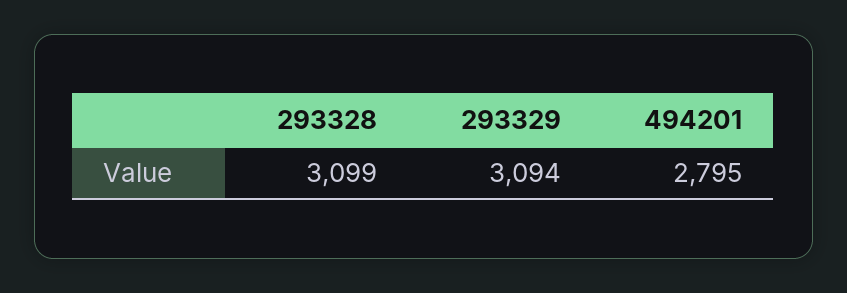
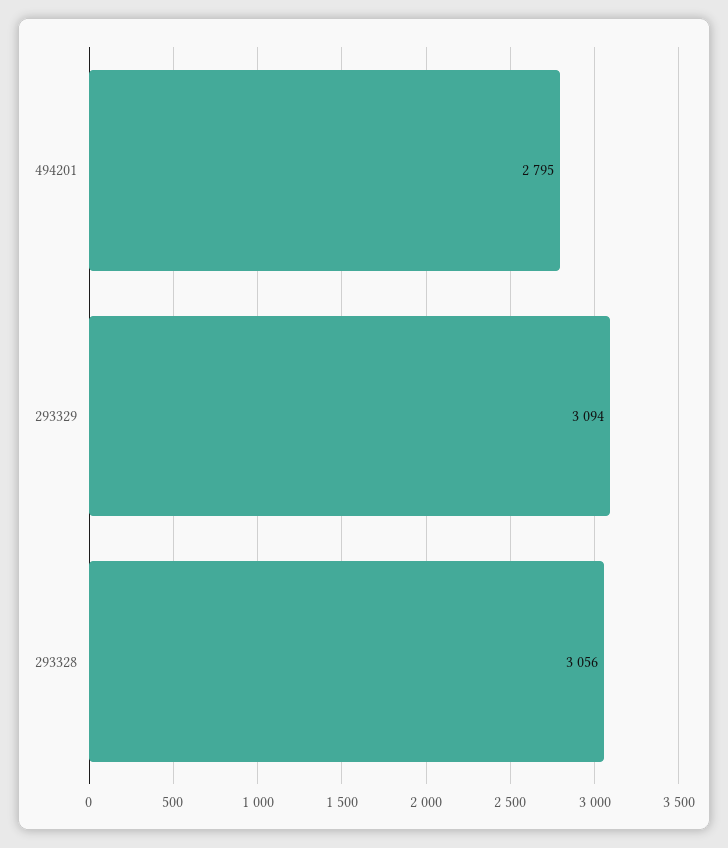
  {
-   "293328": 3099,
+   "293328": 3056,
    "293329": 3094,
    "494201": 2795
  }

